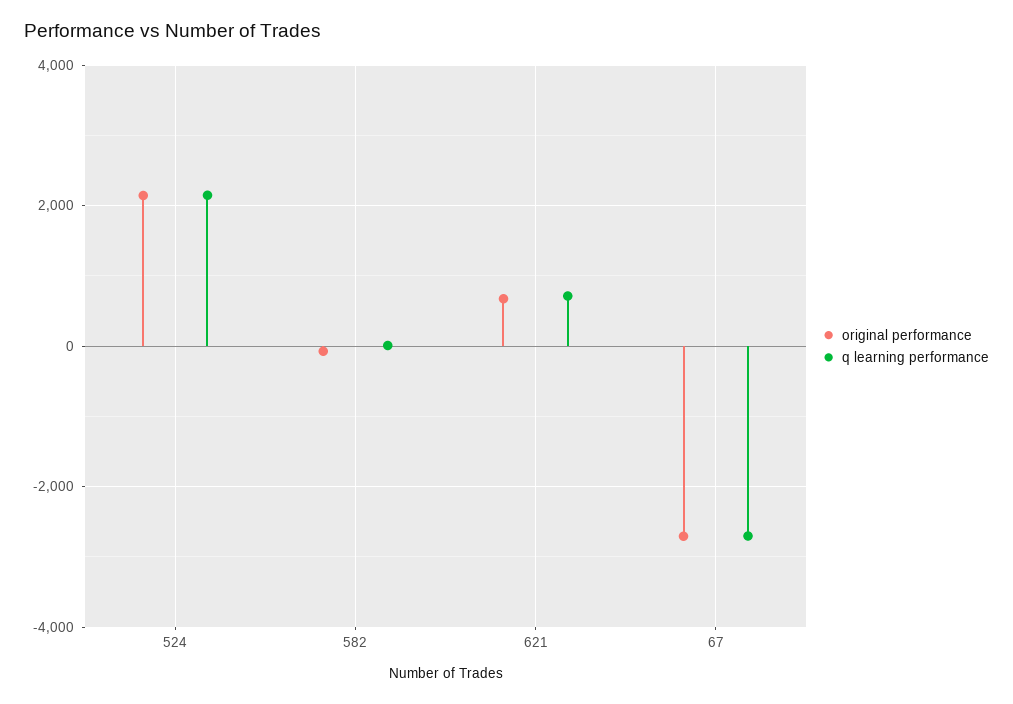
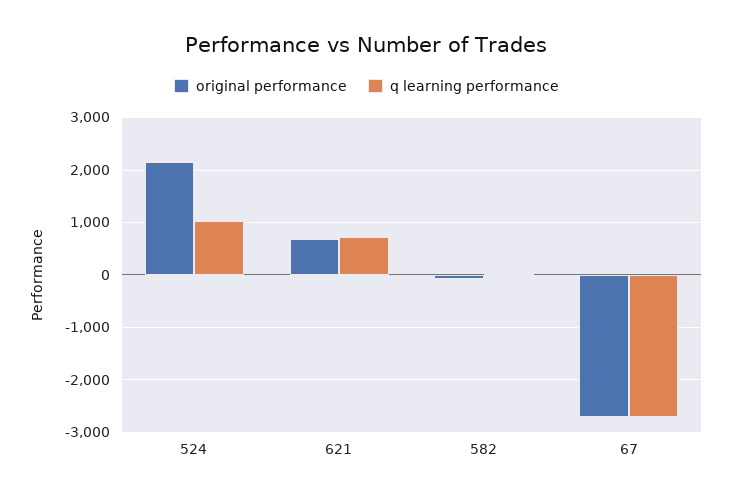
  {
    "original performance": {
      "524": 2200,
      "582": 0,
      "621": 600,
      "67": -2800
    },
    "q learning performance": {
-     "524": 2200,
+     "524": 1000,
      "582": 0,
      "621": 800,
      "67": -2800
    }
  }

